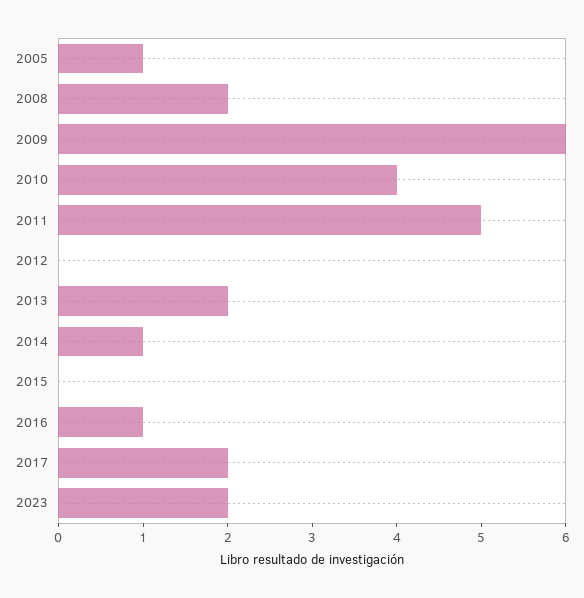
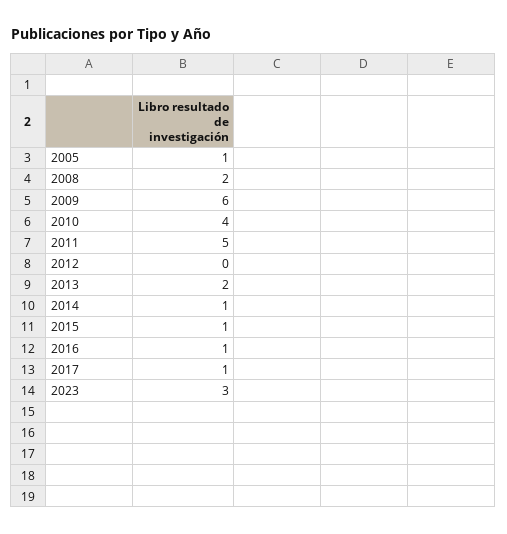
  {
    "2005": 1,
    "2008": 2,
    "2009": 6,
    "2010": 4,
    "2011": 5,
    "2012": 0,
    "2013": 2,
    "2014": 1,
-   "2015": 0,
+   "2015": 1,
    "2016": 1,
-   "2017": 2,
+   "2017": 1,
-   "2023": 2
+   "2023": 3
  }

